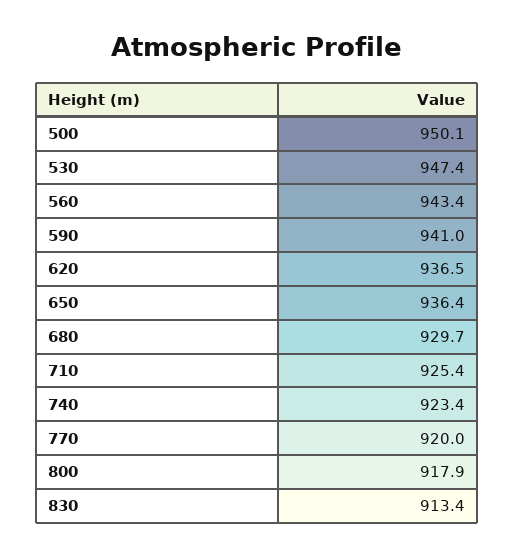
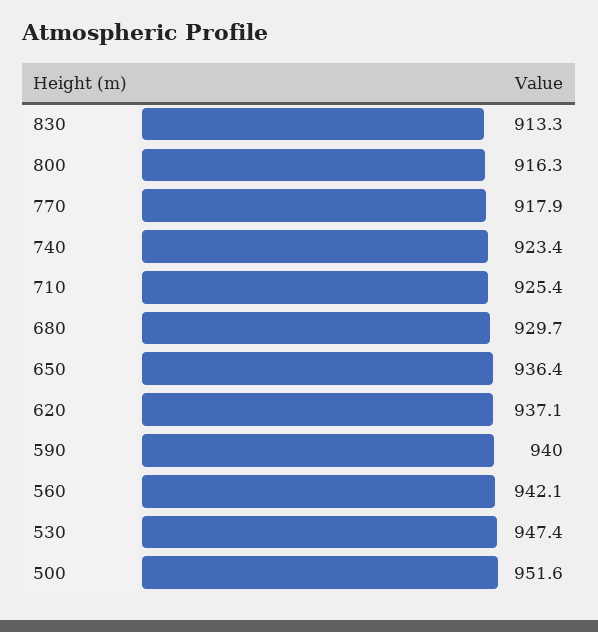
  {
-   "500": 950.1,
+   "500": 951.6,
    "530": 947.4,
-   "560": 943.4,
+   "560": 942.1,
-   "590": 941,
+   "590": 940,
-   "620": 936.5,
+   "620": 937.1,
    "650": 936.4,
    "680": 929.7,
    "710": 925.4,
    "740": 923.4,
-   "770": 920,
+   "770": 917.9,
-   "800": 917.9,
+   "800": 916.3,
-   "830": 913.4
+   "830": 913.3
  }

